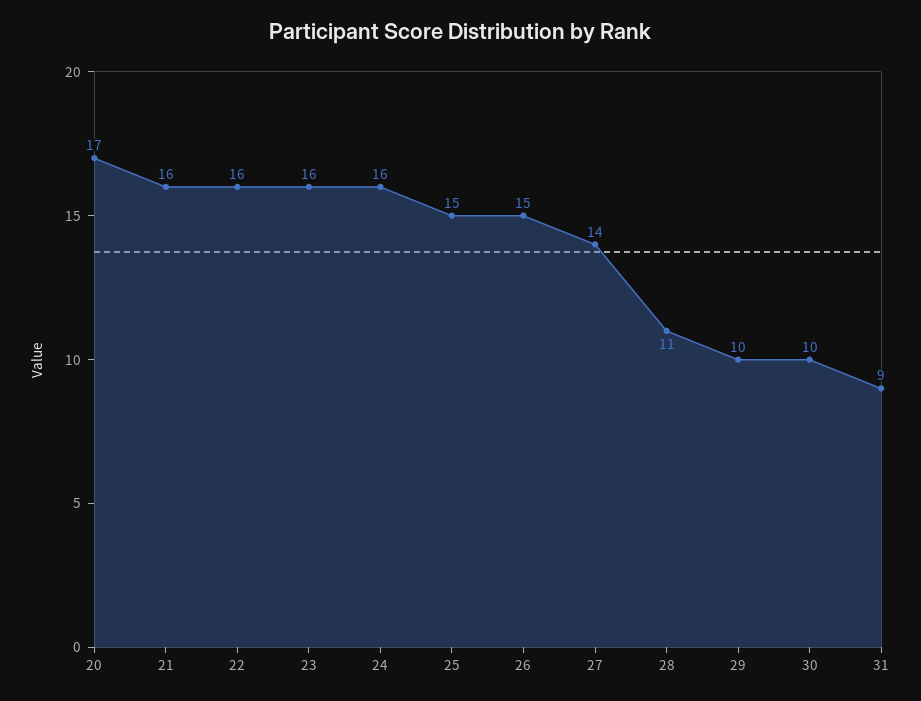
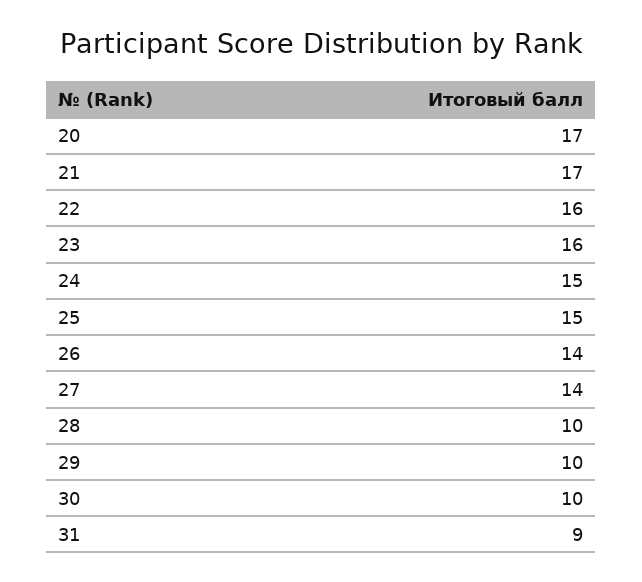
  {
    "20": 17,
-   "21": 16,
+   "21": 17,
    "22": 16,
    "23": 16,
-   "24": 16,
+   "24": 15,
    "25": 15,
-   "26": 15,
+   "26": 14,
    "27": 14,
-   "28": 11,
+   "28": 10,
    "29": 10,
    "30": 10,
    "31": 9
  }

